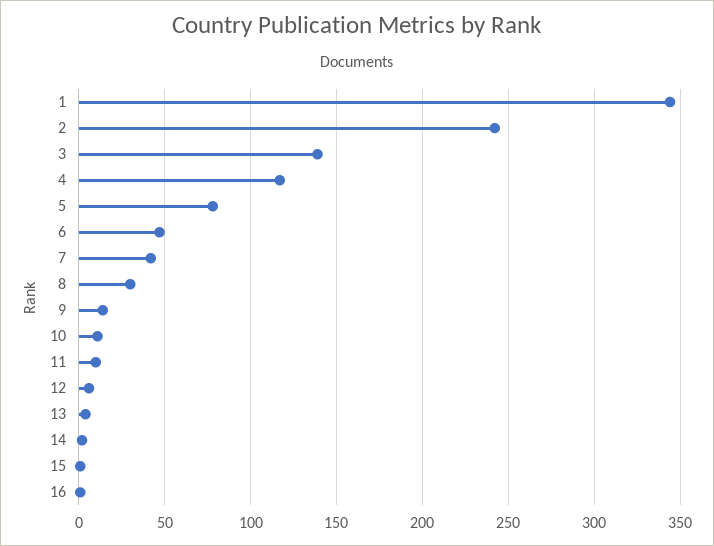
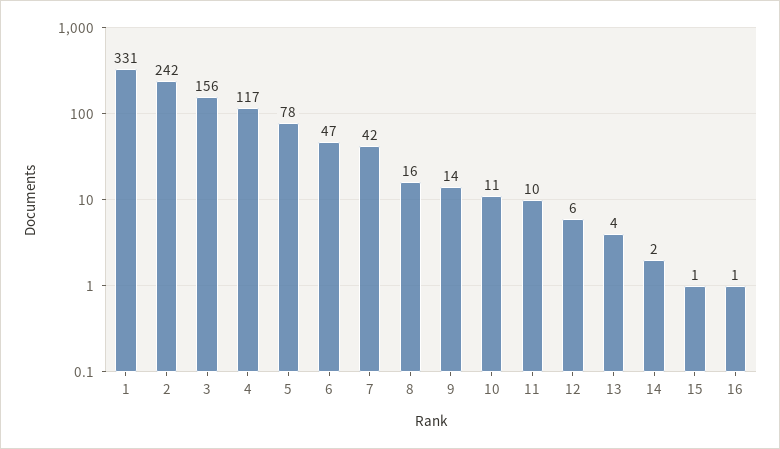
  {
-   "1": 345,
+   "1": 331,
    "2": 242,
-   "3": 140,
+   "3": 156,
    "4": 117,
    "5": 78,
    "6": 47,
    "7": 42,
-   "8": 30,
+   "8": 16,
    "9": 14,
    "10": 11,
    "11": 10,
    "12": 6,
    "13": 4,
    "14": 2,
    "15": 1,
    "16": 1
  }

